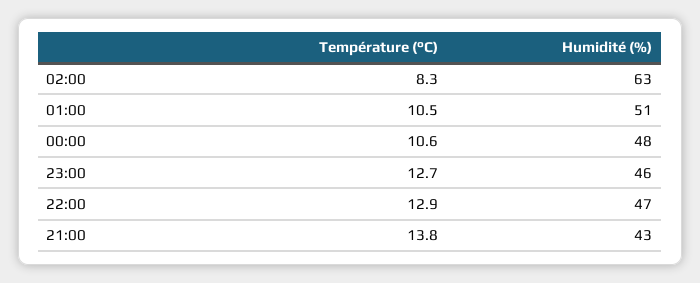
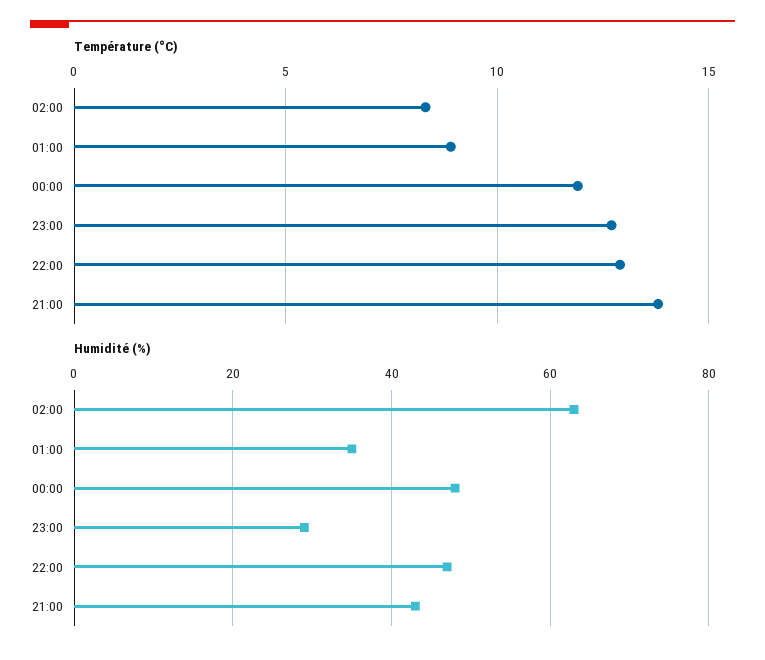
  {
    "Température (°C)": {
      "02:00": 8.3,
-     "01:00": 10.5,
+     "01:00": 9,
-     "00:00": 10.6,
+     "00:00": 12,
      "23:00": 12.7,
      "22:00": 12.9,
      "21:00": 13.8
    },
    "Humidité (%)": {
      "02:00": 63,
-     "01:00": 51,
+     "01:00": 35,
      "00:00": 48,
-     "23:00": 46,
+     "23:00": 30,
      "22:00": 47,
      "21:00": 43
    }
  }

